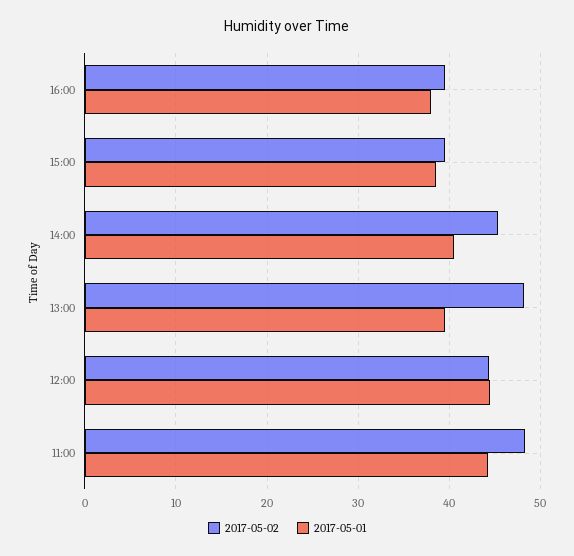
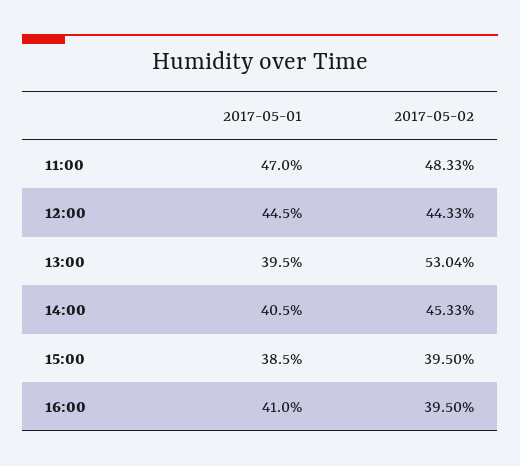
  {
    "2017-05-02": {
      "16:00": 39.5,
      "15:00": 39.5,
      "14:00": 45.33,
-     "13:00": 48,
+     "13:00": 53.04,
      "12:00": 44.33,
      "11:00": 48.33
    },
    "2017-05-01": {
-     "16:00": 38,
+     "16:00": 41,
      "15:00": 38.5,
      "14:00": 40.5,
      "13:00": 39.5,
      "12:00": 44.5,
-     "11:00": 44
+     "11:00": 47
    }
  }

